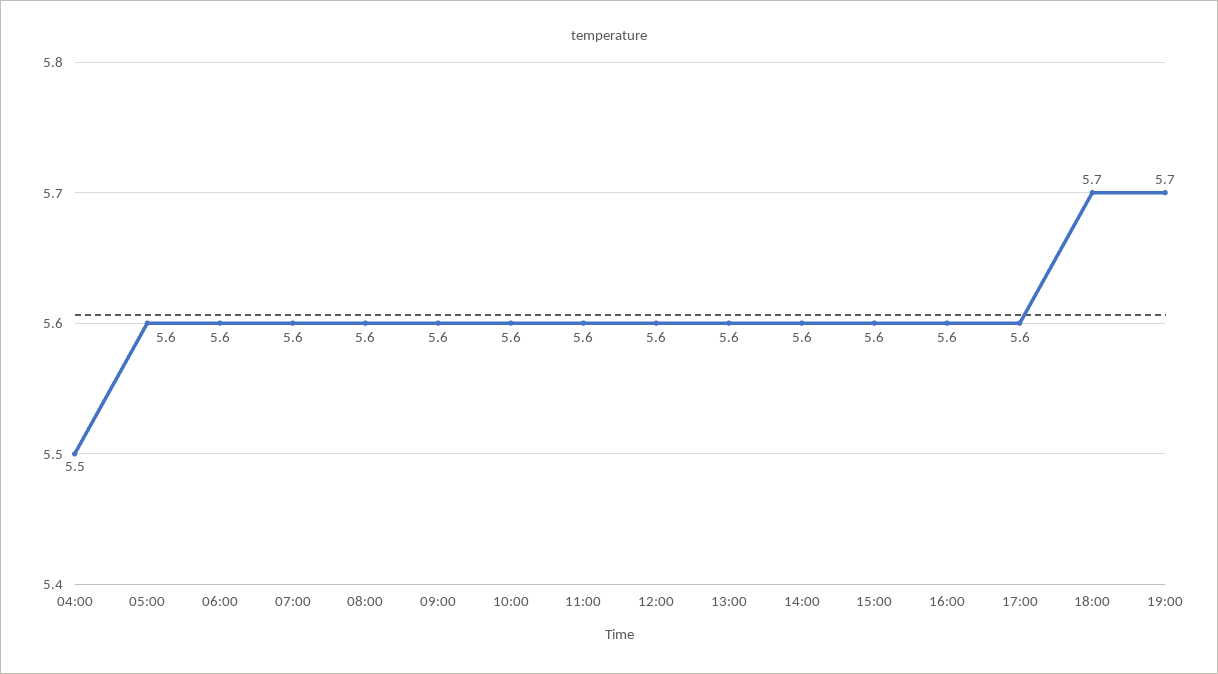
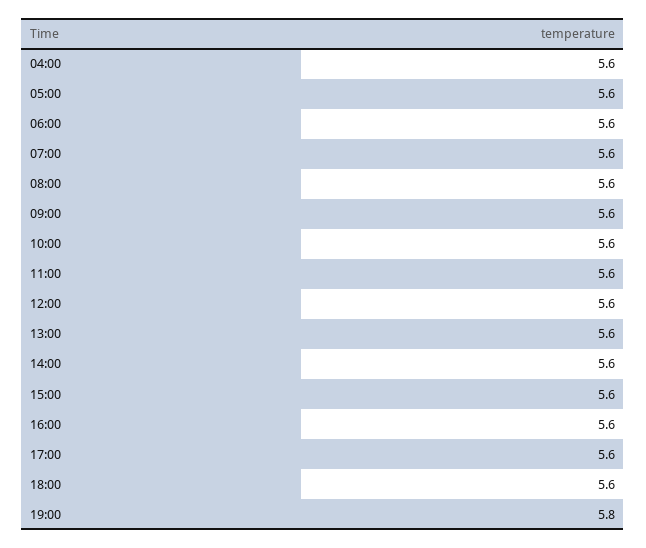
  {
-   "04:00": 5.5,
+   "04:00": 5.6,
    "05:00": 5.6,
    "06:00": 5.6,
    "07:00": 5.6,
    "08:00": 5.6,
    "09:00": 5.6,
    "10:00": 5.6,
    "11:00": 5.6,
    "12:00": 5.6,
    "13:00": 5.6,
    "14:00": 5.6,
    "15:00": 5.6,
    "16:00": 5.6,
    "17:00": 5.6,
-   "18:00": 5.7,
+   "18:00": 5.6,
-   "19:00": 5.7
+   "19:00": 5.8
  }

